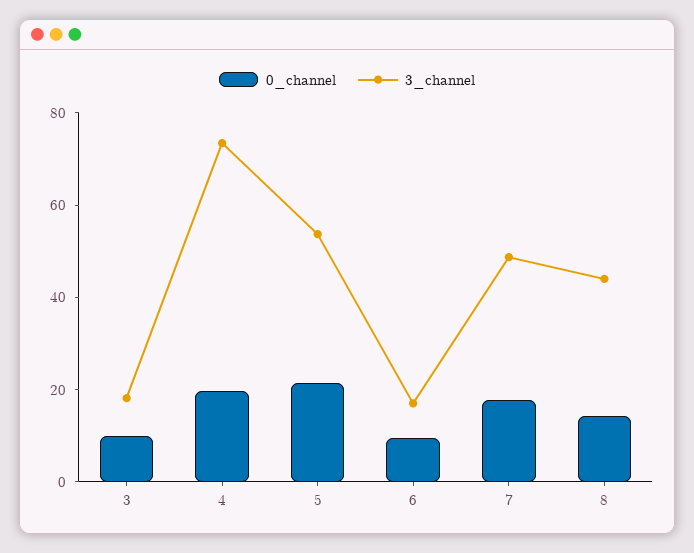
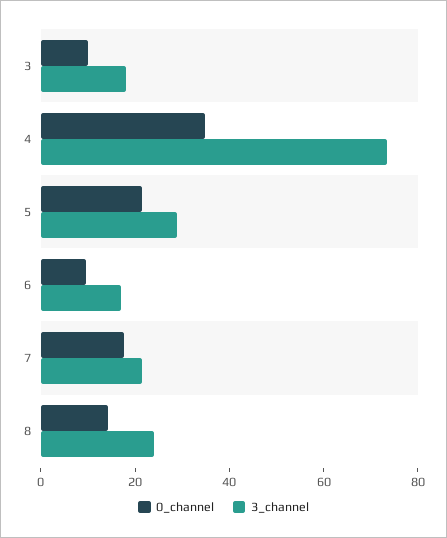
  {
    "0_channel": {
      "3": 10,
-     "4": 20,
+     "4": 35,
      "5": 20,
      "6": 10,
      "7": 20,
      "8": 15
    },
    "3_channel": {
      "3": 20,
      "4": 75,
-     "5": 55,
+     "5": 30,
      "6": 15,
-     "7": 50,
+     "7": 20,
-     "8": 45
+     "8": 25
    }
  }

